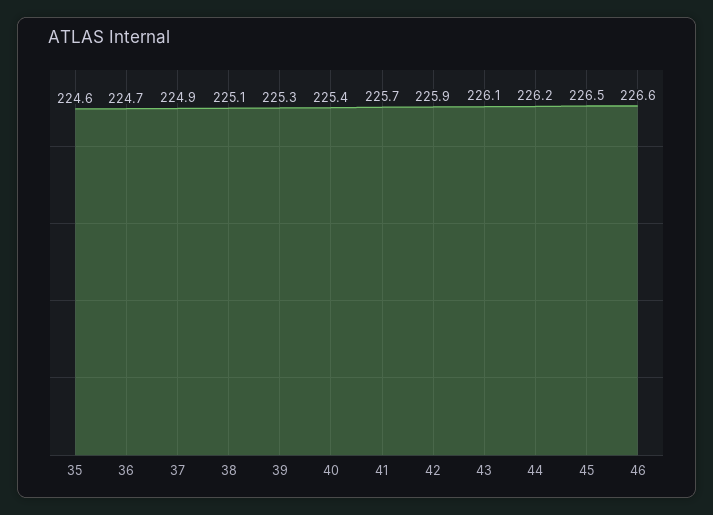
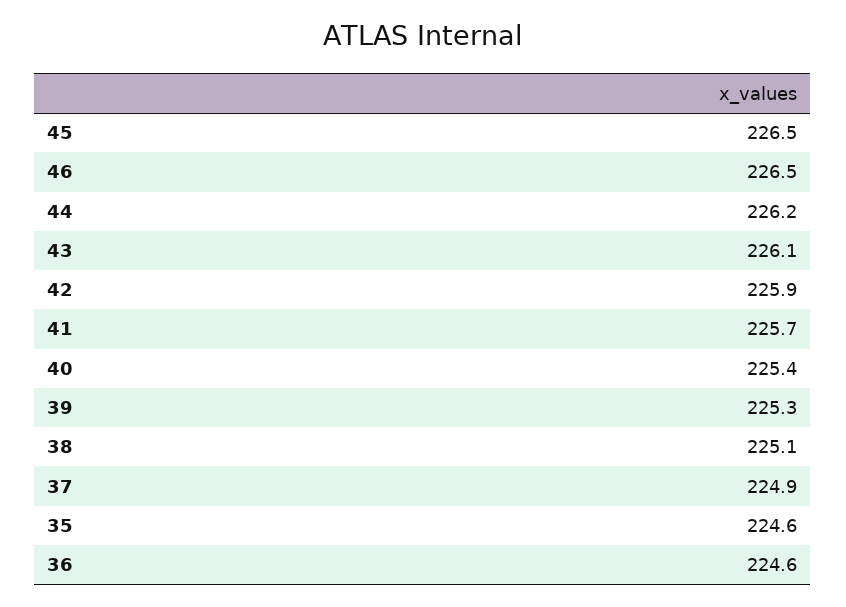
  {
    "35": 224.6,
-   "36": 224.7,
+   "36": 224.6,
    "37": 224.9,
    "38": 225.1,
    "39": 225.3,
    "40": 225.4,
    "41": 225.7,
    "42": 225.9,
    "43": 226.1,
    "44": 226.2,
    "45": 226.5,
-   "46": 226.6
+   "46": 226.5
  }

